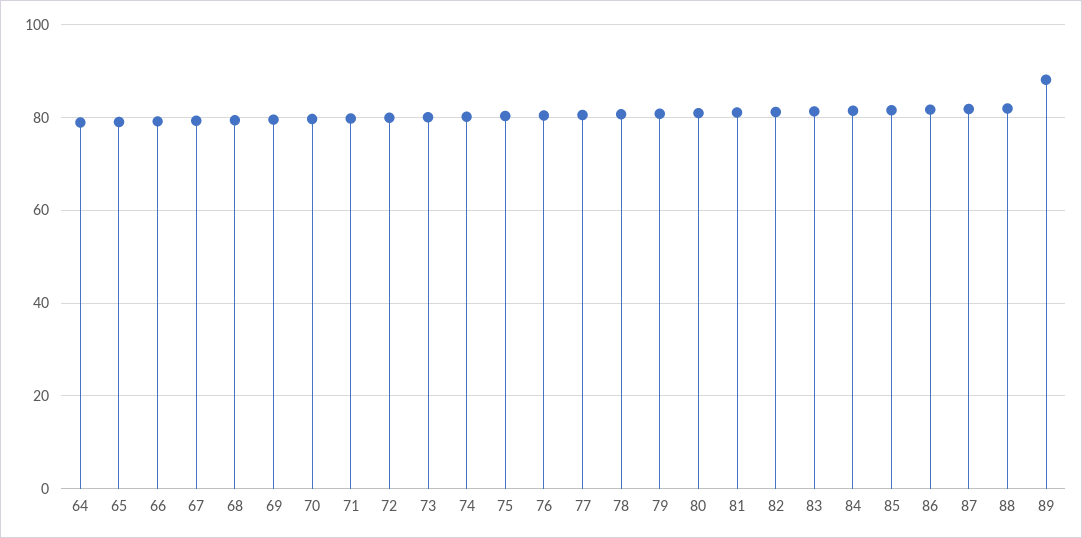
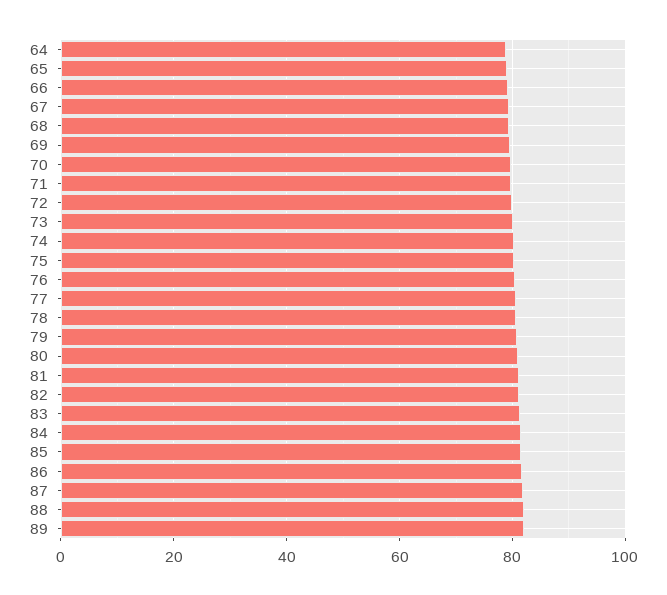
  {
    "64": 78,
    "65": 80,
    "66": 80,
    "67": 80,
    "68": 80,
    "69": 80,
    "70": 80,
    "71": 80,
    "72": 80,
    "73": 80,
    "74": 80,
    "75": 80,
    "76": 80,
    "77": 80,
    "78": 80,
    "79": 80,
    "80": 80,
    "81": 82,
    "82": 82,
    "83": 82,
    "84": 82,
    "85": 82,
    "86": 82,
    "87": 82,
    "88": 82,
-   "89": 88
+   "89": 82
  }

